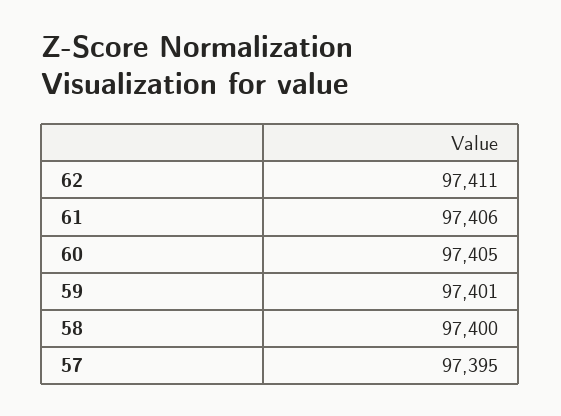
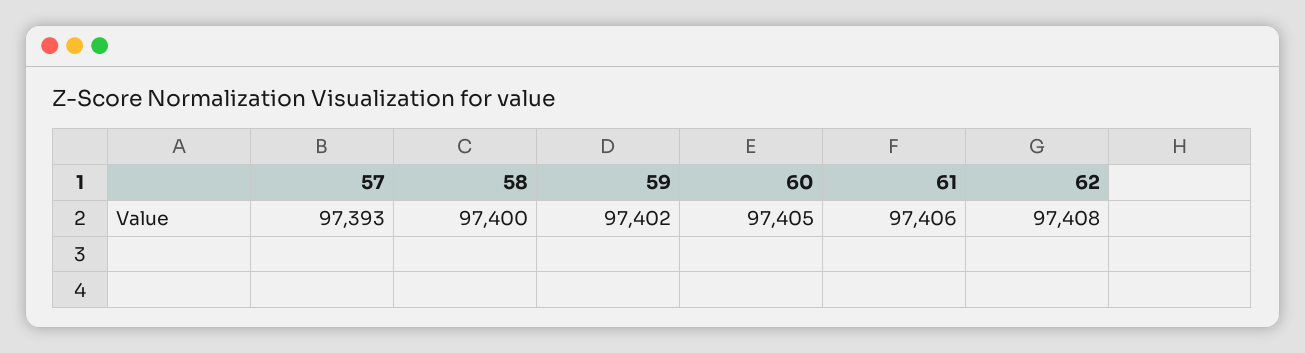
  {
-   "62": 97411,
+   "62": 97408,
    "61": 97406,
    "60": 97405,
-   "59": 97401,
+   "59": 97402,
    "58": 97400,
-   "57": 97395
+   "57": 97393
  }

